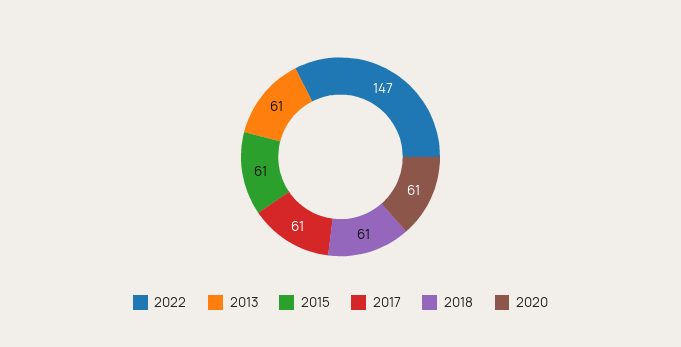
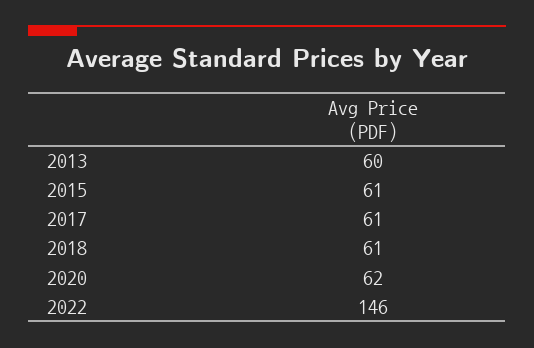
  {
-   "2022": 147,
+   "2022": 146,
-   "2013": 61,
+   "2013": 60,
    "2015": 61,
    "2017": 61,
    "2018": 61,
-   "2020": 61
+   "2020": 62
  }

